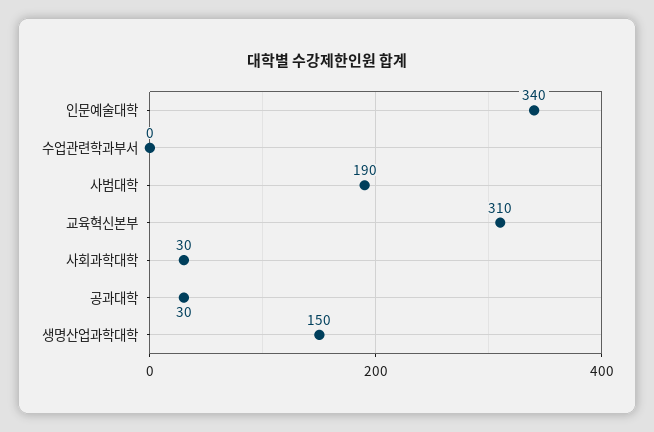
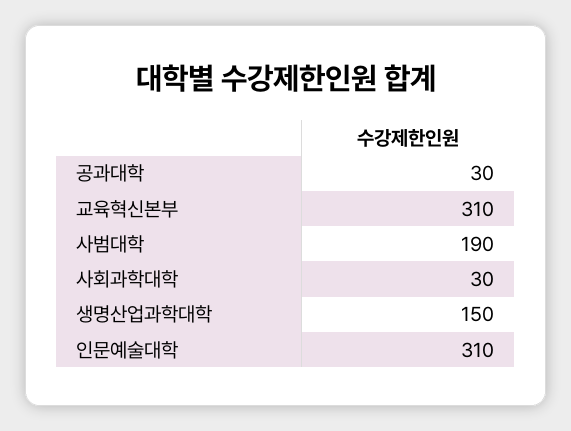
  {
-   "인문예술대학": 340,
+   "인문예술대학": 310,
-   "수업관련학과부서": 0,
    "사범대학": 190,
    "교육혁신본부": 310,
    "사회과학대학": 30,
    "공과대학": 30,
    "생명산업과학대학": 150
  }

